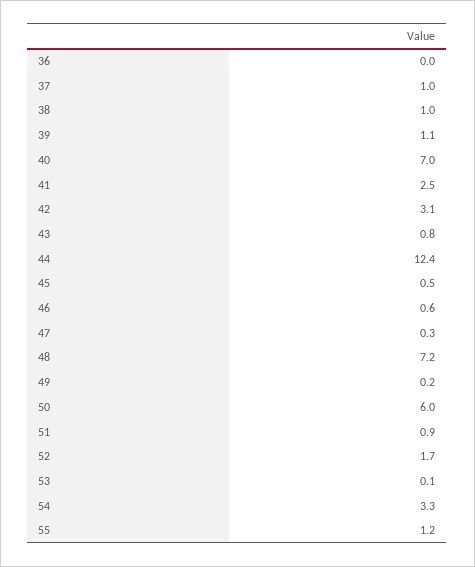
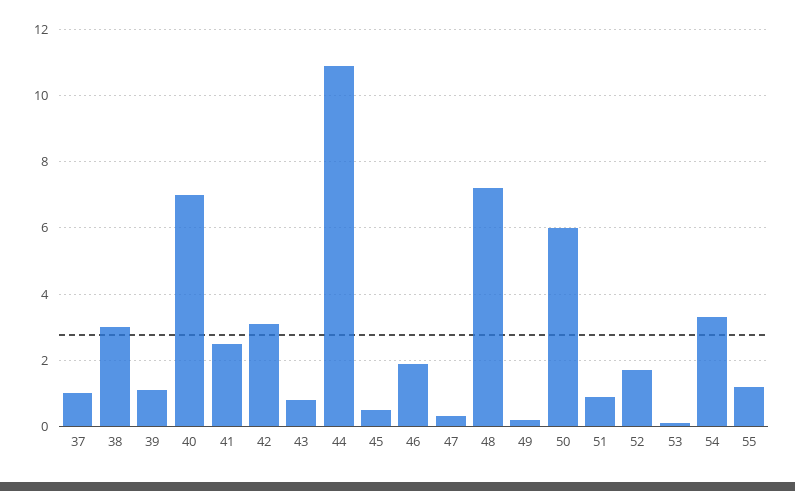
  {
-   "36": 0,
    "37": 1,
-   "38": 1,
+   "38": 3,
    "39": 1.1,
    "40": 7,
    "41": 2.5,
    "42": 3.1,
    "43": 0.8,
-   "44": 12.4,
+   "44": 11,
    "45": 0.5,
-   "46": 0.6,
+   "46": 2,
    "47": 0.3,
    "48": 7.2,
    "49": 0.2,
    "50": 6,
    "51": 0.9,
    "52": 1.7,
    "53": 0.1,
    "54": 3.3,
    "55": 1.2
  }

